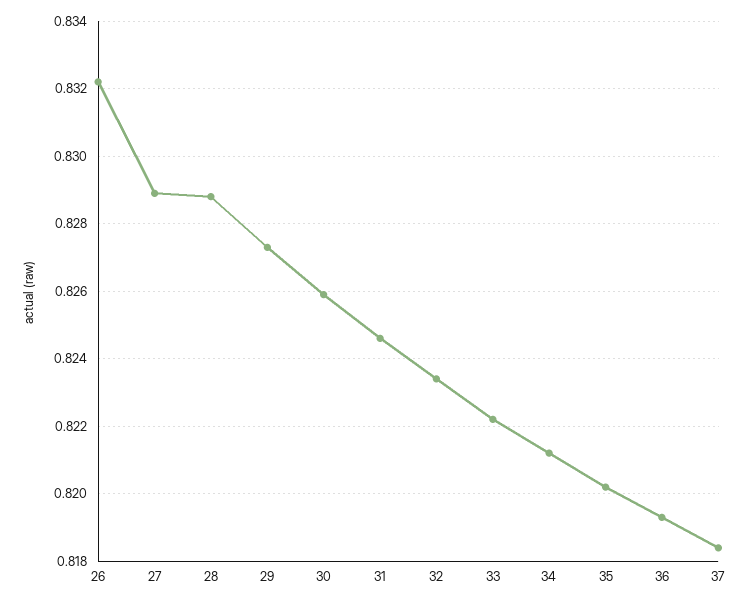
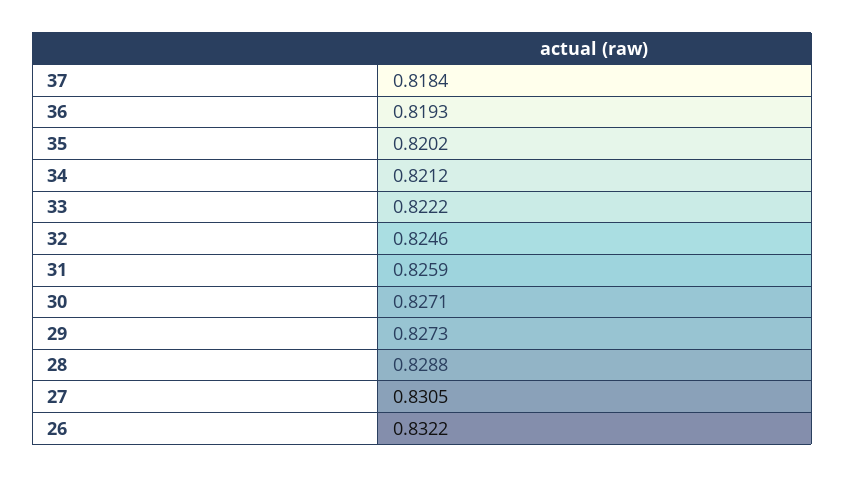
  {
    "26": 0.8322,
-   "27": 0.829,
+   "27": 0.8305,
    "28": 0.8288,
    "29": 0.8273,
-   "30": 0.826,
+   "30": 0.8271,
-   "31": 0.8245,
+   "31": 0.8259,
-   "32": 0.8235,
+   "32": 0.8246,
    "33": 0.8222,
    "34": 0.8212,
    "35": 0.8202,
    "36": 0.8193,
    "37": 0.8184
  }

